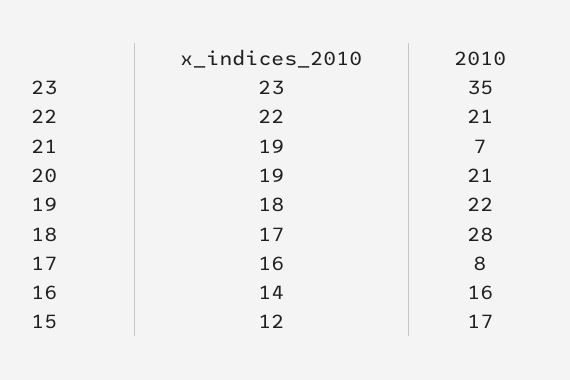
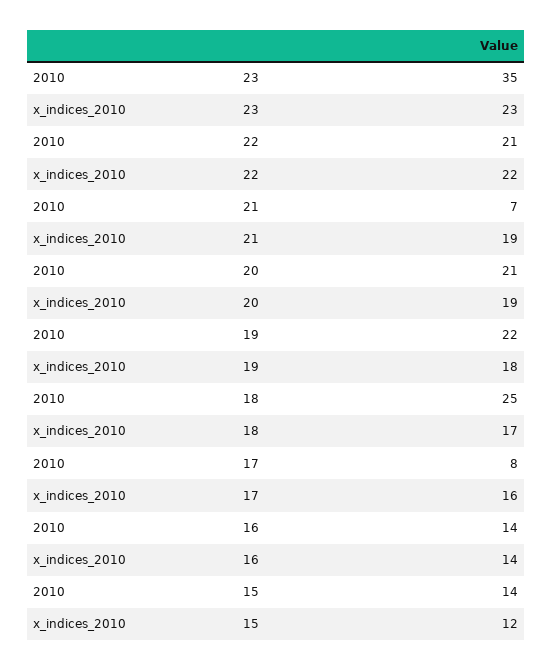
  {
    "x_indices_2010": {
      "23": 23,
      "22": 22,
      "21": 19,
      "20": 19,
      "19": 18,
      "18": 17,
      "17": 16,
      "16": 14,
      "15": 12
    },
    "2010": {
      "23": 35,
      "22": 21,
      "21": 7,
      "20": 21,
      "19": 22,
-     "18": 28,
+     "18": 25,
      "17": 8,
-     "16": 16,
+     "16": 14,
-     "15": 17
+     "15": 14
    }
  }

